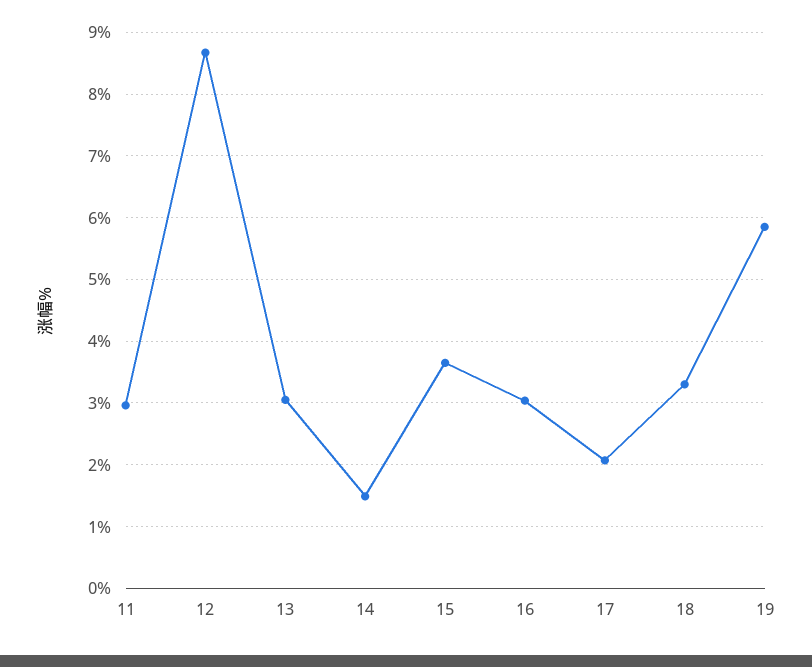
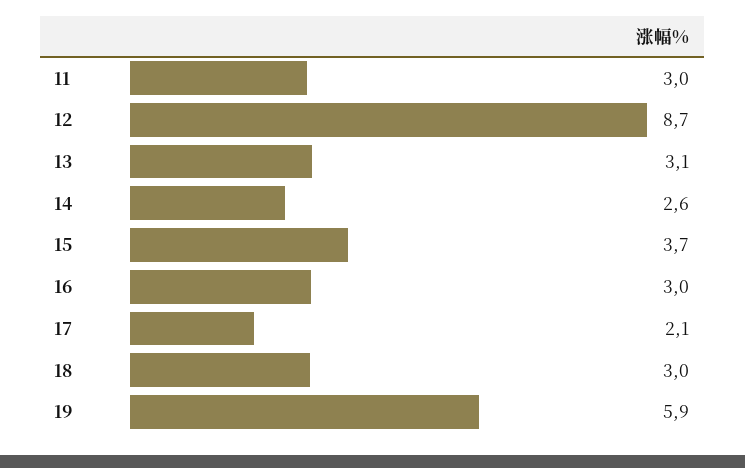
  {
    "11": 3,
    "12": 8.7,
    "13": 3.1,
-   "14": 1.5,
+   "14": 2.6,
    "15": 3.7,
    "16": 3,
    "17": 2.1,
-   "18": 3.3,
+   "18": 3,
    "19": 5.9
  }

